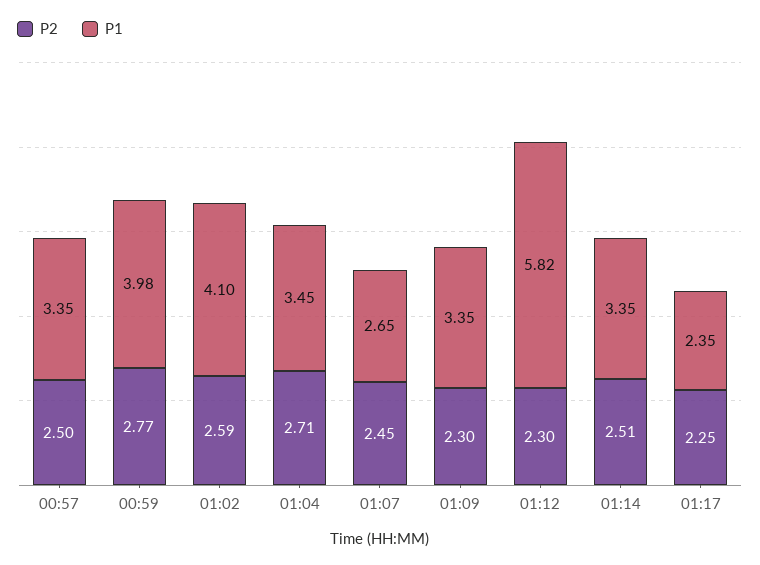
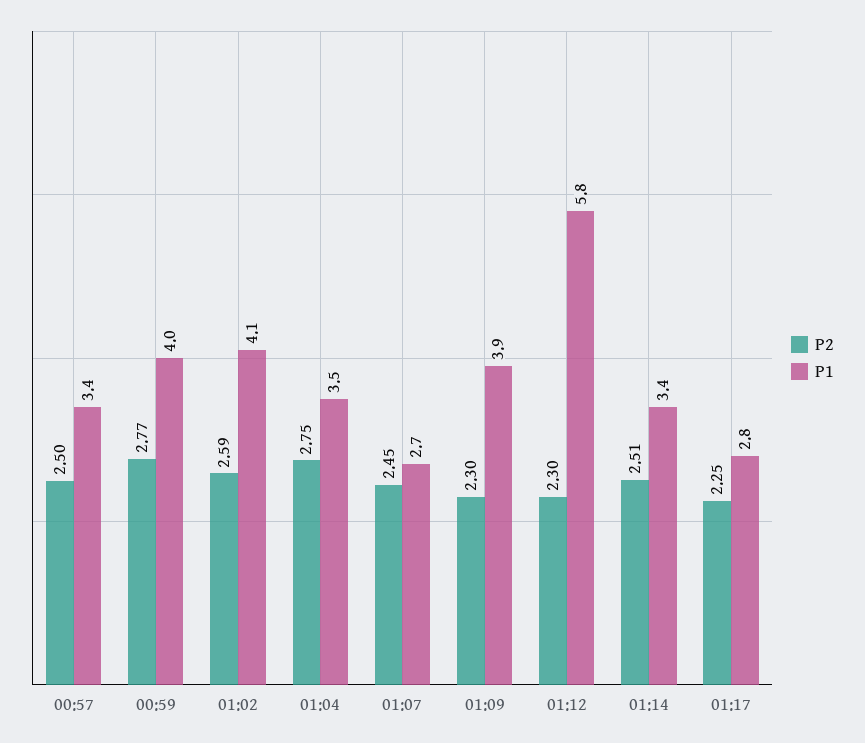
  {
    "P2": {
      "00:57": 2.5,
      "00:59": 2.77,
      "01:02": 2.59,
-     "01:04": 2.71,
+     "01:04": 2.75,
      "01:07": 2.45,
      "01:09": 2.3,
      "01:12": 2.3,
      "01:14": 2.51,
      "01:17": 2.25
    },
    "P1": {
      "00:57": 3.35,
      "00:59": 3.98,
      "01:02": 4.1,
      "01:04": 3.45,
      "01:07": 2.65,
-     "01:09": 3.35,
+     "01:09": 3.9,
      "01:12": 5.82,
      "01:14": 3.35,
-     "01:17": 2.35
+     "01:17": 2.8
    }
  }

